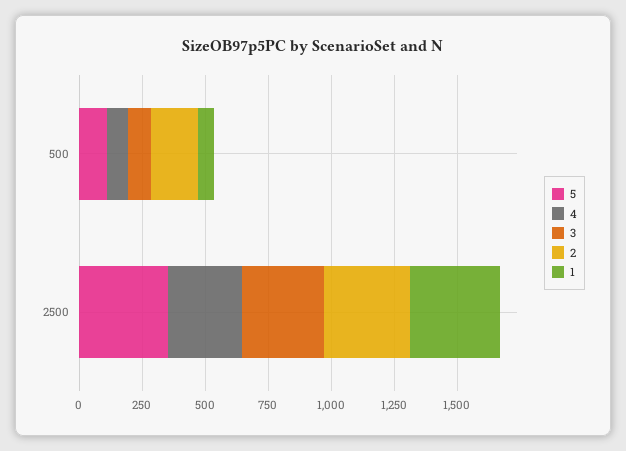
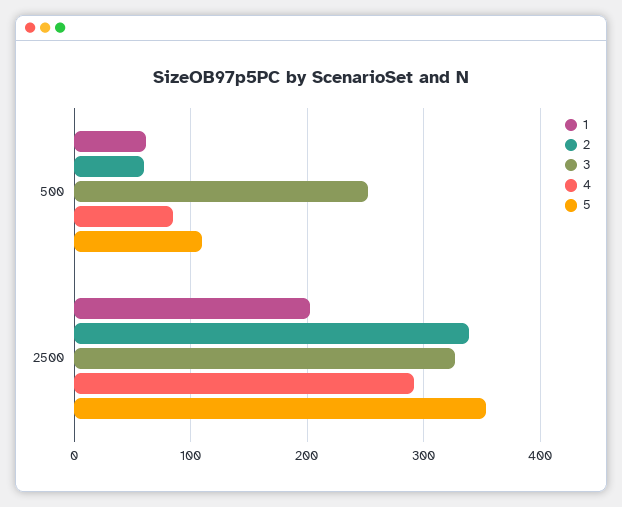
  {
    "5": {
      "500": 110,
      "2500": 350
    },
    "4": {
      "500": 80,
      "2500": 290
    },
    "3": {
-     "500": 100,
+     "500": 250,
      "2500": 330
    },
    "2": {
-     "500": 200,
+     "500": 60,
      "2500": 340
    },
    "1": {
      "500": 60,
-     "2500": 350
+     "2500": 200
    }
  }

